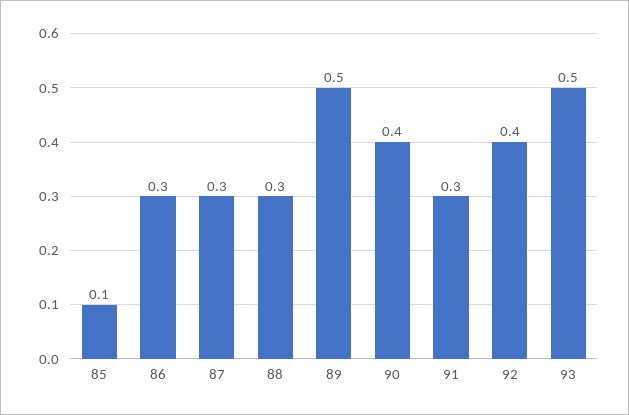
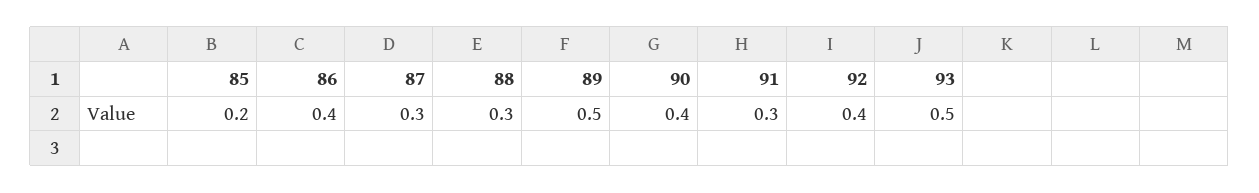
  {
-   "85": 0.1,
+   "85": 0.2,
-   "86": 0.3,
+   "86": 0.4,
    "87": 0.3,
    "88": 0.3,
    "89": 0.5,
    "90": 0.4,
    "91": 0.3,
    "92": 0.4,
    "93": 0.5
  }

